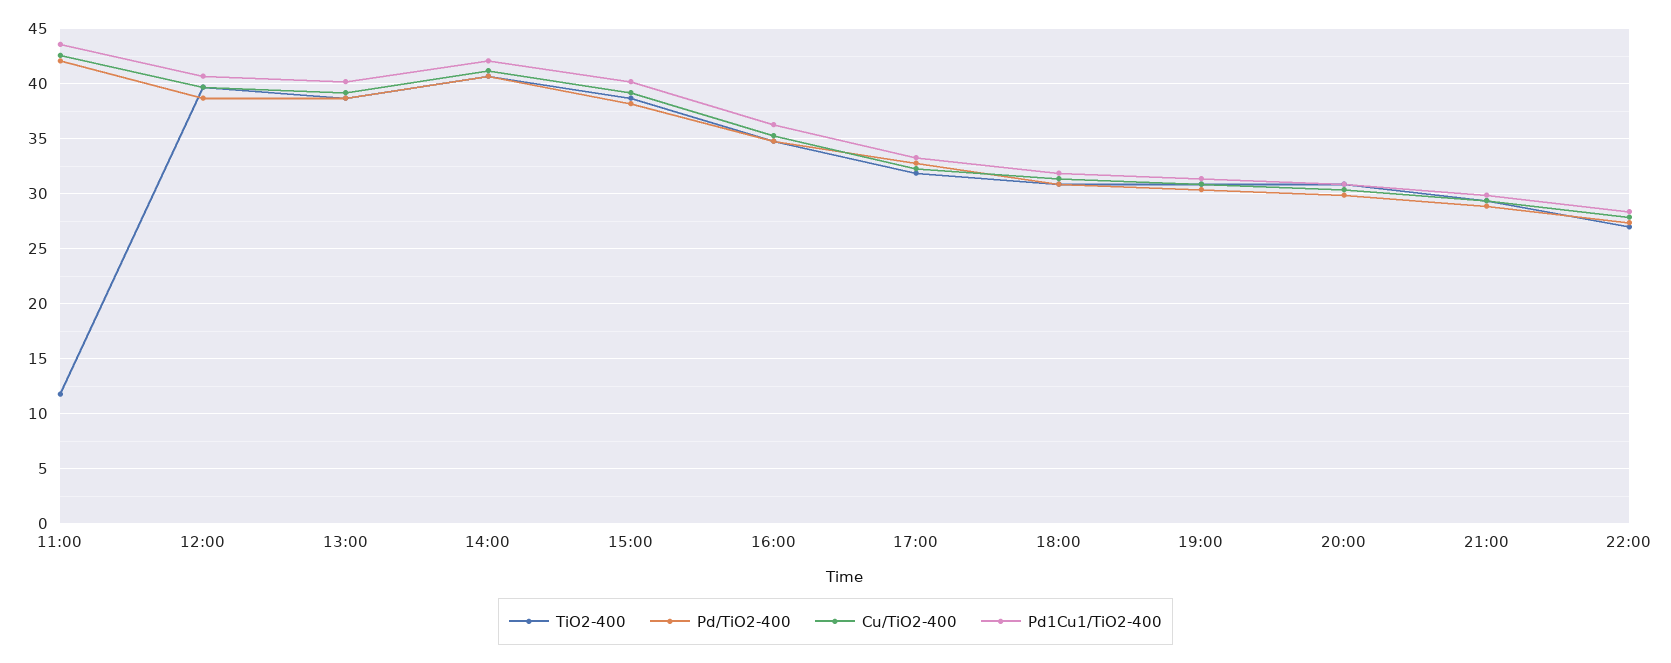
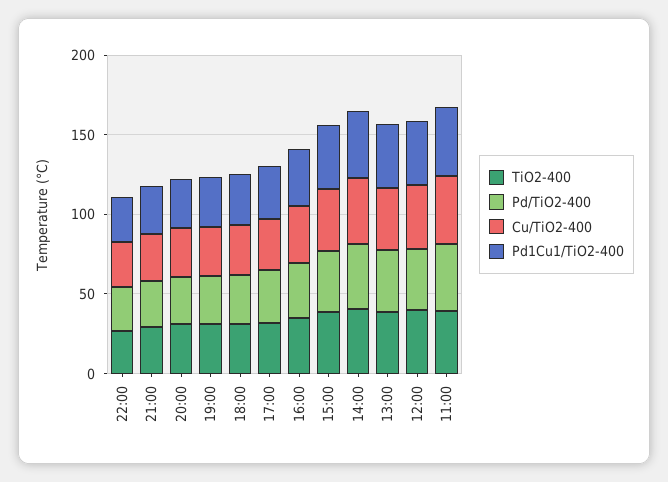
  {
    "TiO2-400": {
-     "11:00": 12,
+     "11:00": 40,
      "12:00": 40,
      "13:00": 39,
      "14:00": 41,
      "15:00": 39,
      "16:00": 35,
      "17:00": 32,
      "18:00": 31,
      "19:00": 31,
      "20:00": 31,
      "21:00": 29,
      "22:00": 27
    },
    "Pd/TiO2-400": {
      "11:00": 42,
      "12:00": 39,
      "13:00": 39,
      "14:00": 41,
      "15:00": 38,
      "16:00": 35,
      "17:00": 33,
      "18:00": 31,
      "19:00": 30,
      "20:00": 30,
      "21:00": 29,
      "22:00": 27
    },
    "Cu/TiO2-400": {
      "11:00": 43,
      "12:00": 40,
      "13:00": 39,
      "14:00": 41,
      "15:00": 39,
      "16:00": 35,
      "17:00": 32,
      "18:00": 31,
      "19:00": 31,
      "20:00": 30,
      "21:00": 29,
      "22:00": 28
    },
    "Pd1Cu1/TiO2-400": {
      "11:00": 44,
      "12:00": 41,
      "13:00": 40,
      "14:00": 42,
      "15:00": 40,
      "16:00": 36,
      "17:00": 33,
      "18:00": 32,
      "19:00": 31,
      "20:00": 31,
      "21:00": 30,
      "22:00": 28
    }
  }

